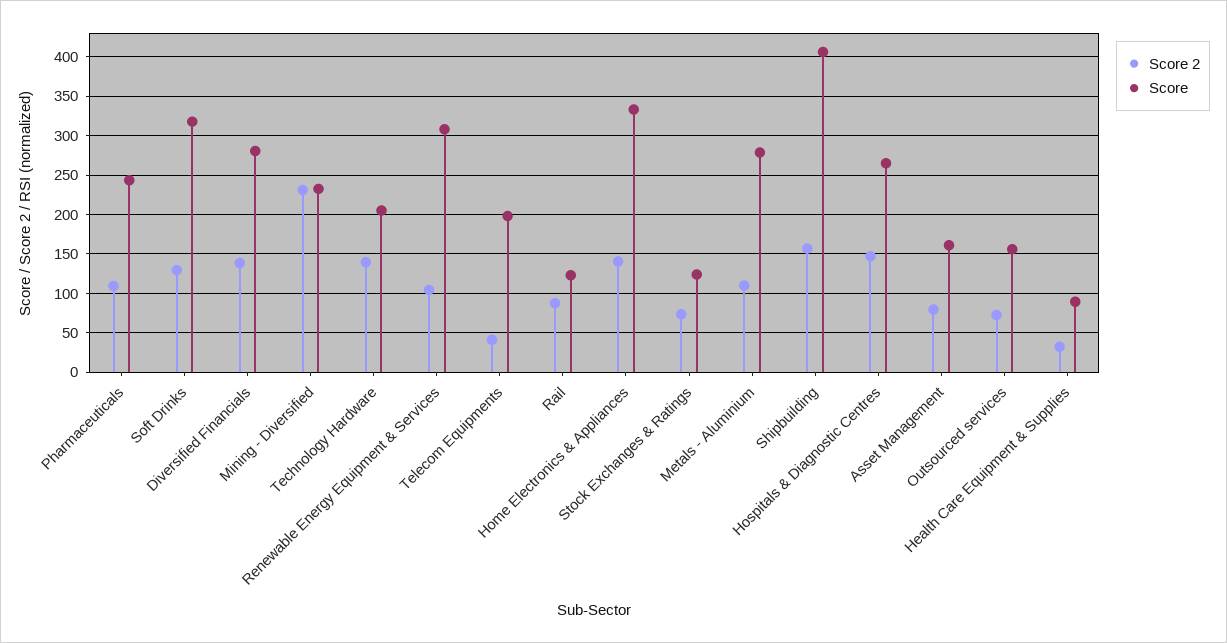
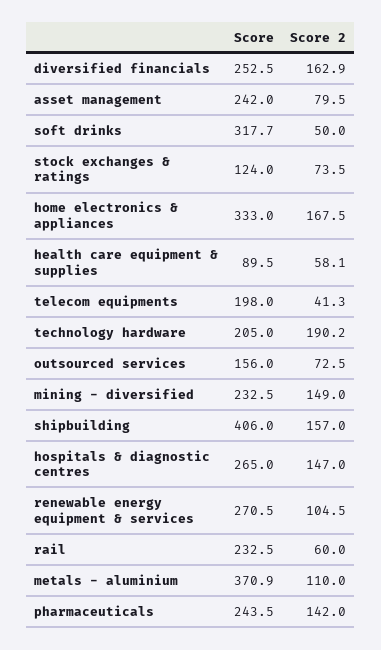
  {
    "Score 2": {
-     "Pharmaceuticals": 110,
+     "Pharmaceuticals": 142,
-     "Soft Drinks": 130,
+     "Soft Drinks": 50,
-     "Diversified Financials": 140,
+     "Diversified Financials": 162.9,
-     "Mining - Diversified": 230,
+     "Mining - Diversified": 149,
-     "Technology Hardware": 140,
+     "Technology Hardware": 190.2,
      "Renewable Energy Equipment & Services": 104.5,
      "Telecom Equipments": 41.3,
-     "Rail": 90,
+     "Rail": 60,
-     "Home Electronics & Appliances": 140,
+     "Home Electronics & Appliances": 167.5,
      "Stock Exchanges & Ratings": 73.5,
      "Metals - Aluminium": 110,
      "Shipbuilding": 157,
      "Hospitals & Diagnostic Centres": 147,
      "Asset Management": 79.5,
      "Outsourced services": 72.5,
-     "Health Care Equipment & Supplies": 30
+     "Health Care Equipment & Supplies": 58.1
    },
    "Score": {
      "Pharmaceuticals": 243.5,
      "Soft Drinks": 317.7,
-     "Diversified Financials": 280,
+     "Diversified Financials": 252.5,
      "Mining - Diversified": 232.5,
      "Technology Hardware": 205,
-     "Renewable Energy Equipment & Services": 310,
+     "Renewable Energy Equipment & Services": 270.5,
      "Telecom Equipments": 198,
-     "Rail": 120,
+     "Rail": 232.5,
      "Home Electronics & Appliances": 333,
      "Stock Exchanges & Ratings": 124,
-     "Metals - Aluminium": 280,
+     "Metals - Aluminium": 370.9,
      "Shipbuilding": 406,
      "Hospitals & Diagnostic Centres": 265,
-     "Asset Management": 160,
+     "Asset Management": 242,
      "Outsourced services": 156,
      "Health Care Equipment & Supplies": 89.5
    }
  }

